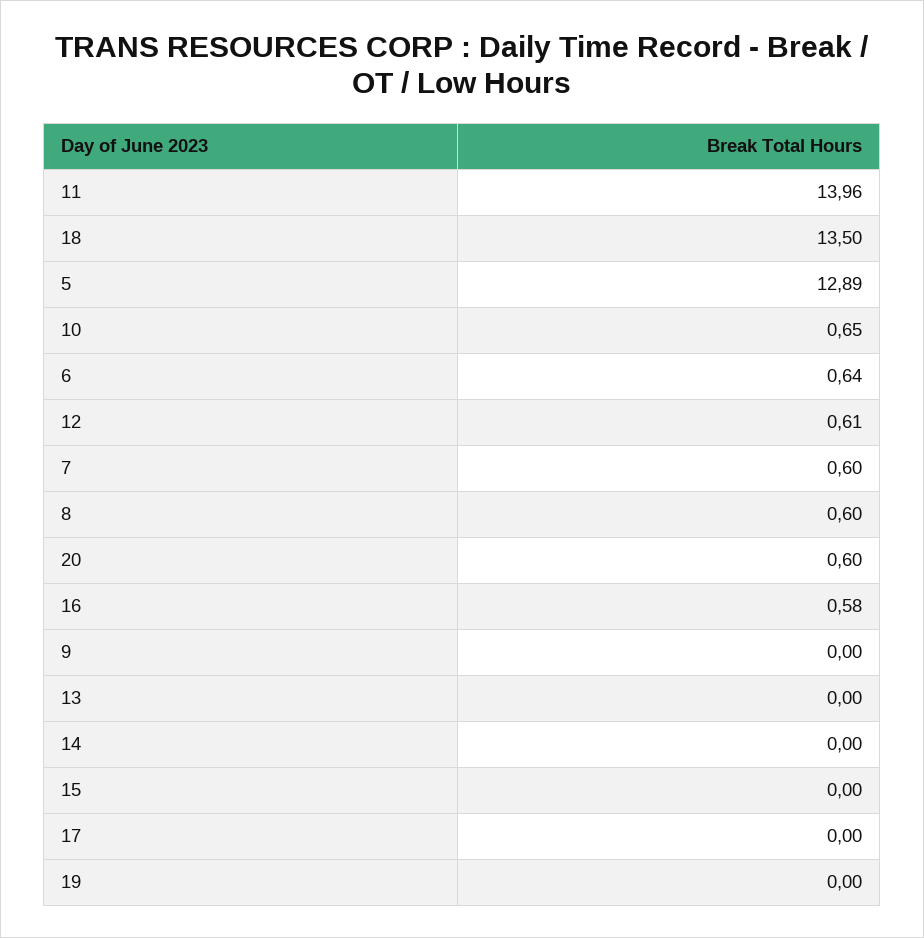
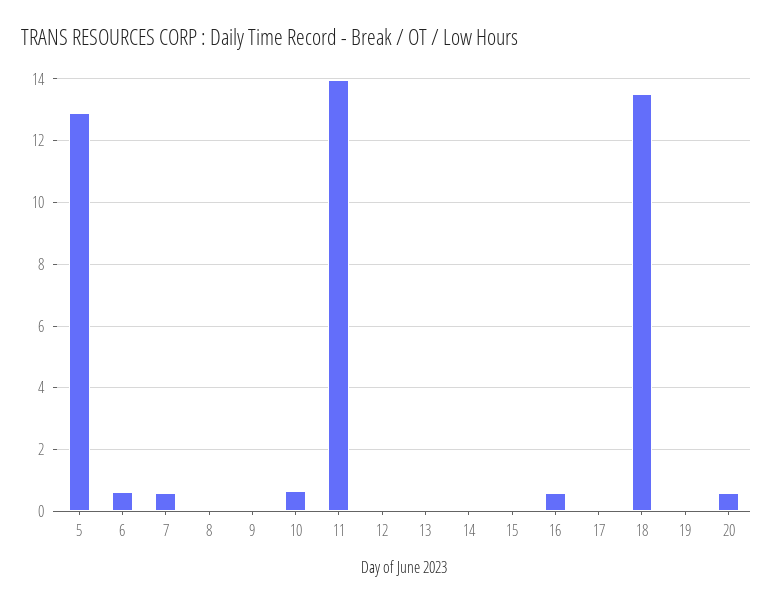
  {
    "11": 13.96,
    "18": 13.5,
    "5": 12.89,
    "10": 0.65,
    "6": 0.64,
-   "12": 0.61,
+   "12": 0,
    "7": 0.6,
-   "8": 0.6,
+   "8": 0,
    "20": 0.6,
    "16": 0.58,
    "9": 0,
    "13": 0,
    "14": 0,
    "15": 0,
    "17": 0,
    "19": 0
  }

